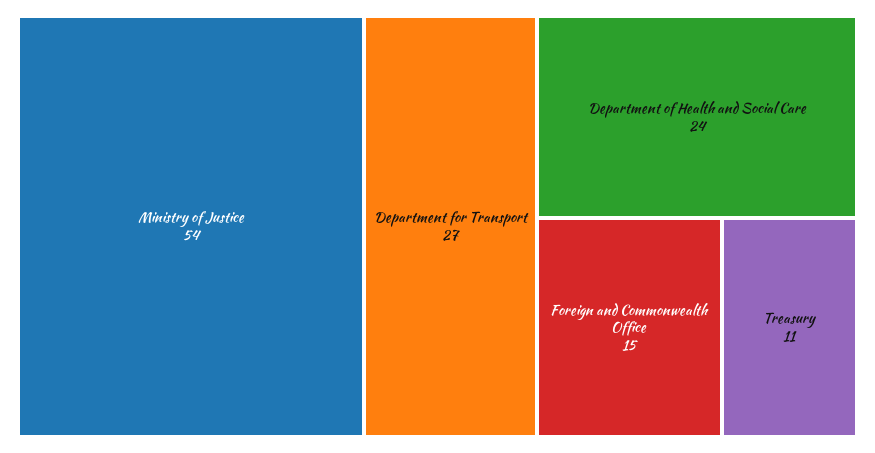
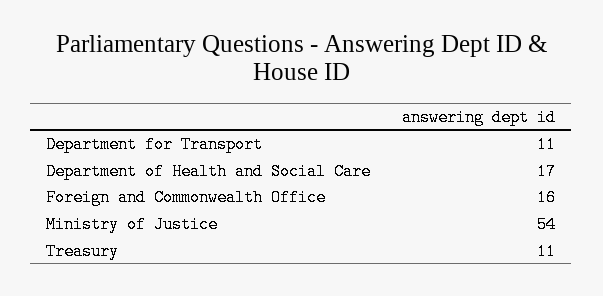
  {
    "Ministry of Justice": 54,
-   "Department for Transport": 27,
+   "Department for Transport": 11,
-   "Department of Health and Social Care": 24,
+   "Department of Health and Social Care": 17,
-   "Foreign and Commonwealth Office": 15,
+   "Foreign and Commonwealth Office": 16,
    "Treasury": 11
  }

